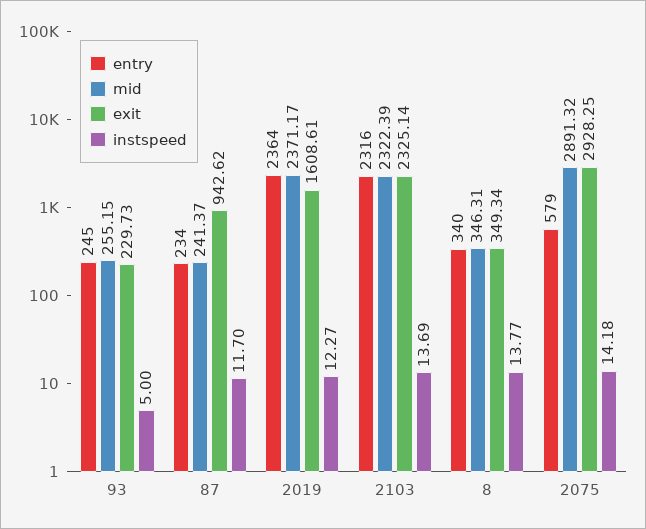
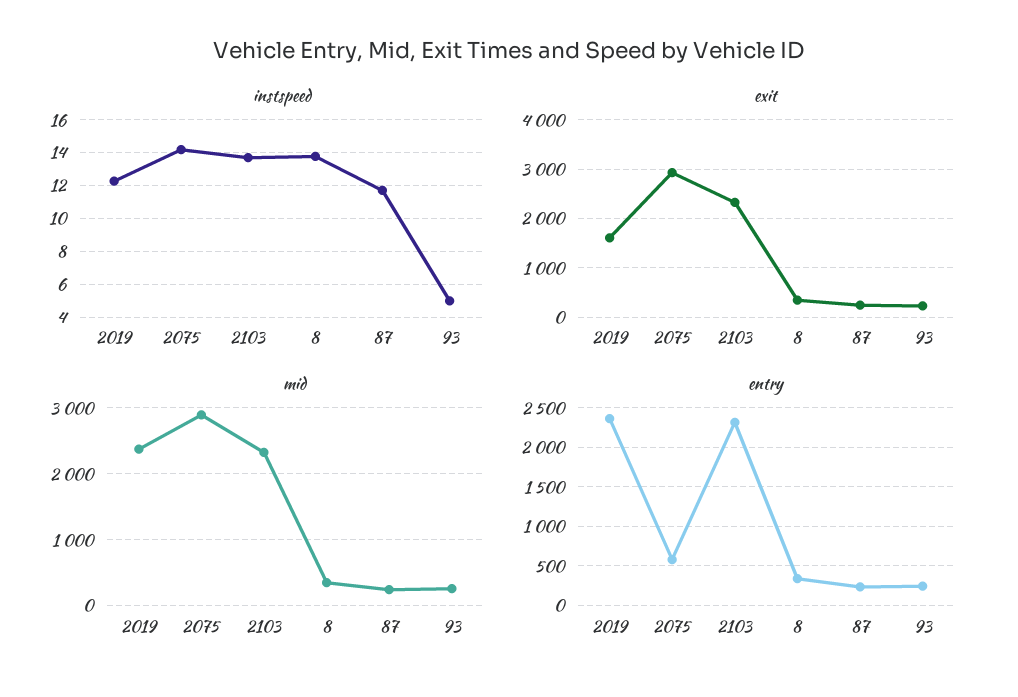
  {
    "entry": {
      "93": 245,
      "87": 234,
      "2019": 2364,
      "2103": 2316,
      "8": 340,
      "2075": 579
    },
    "mid": {
      "93": 255.15,
      "87": 241.37,
      "2019": 2371.17,
      "2103": 2322.39,
      "8": 346.31,
      "2075": 2891.32
    },
    "exit": {
      "93": 229.73,
-     "87": 942.62,
+     "87": 200,
      "2019": 1608.61,
      "2103": 2325.14,
      "8": 349.34,
      "2075": 2928.25
    },
    "instspeed": {
      "93": 5,
      "87": 11.7,
      "2019": 12.27,
      "2103": 13.69,
      "8": 13.77,
      "2075": 14.18
    }
  }

